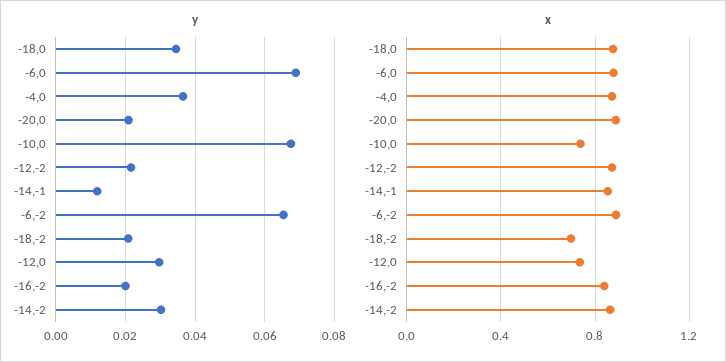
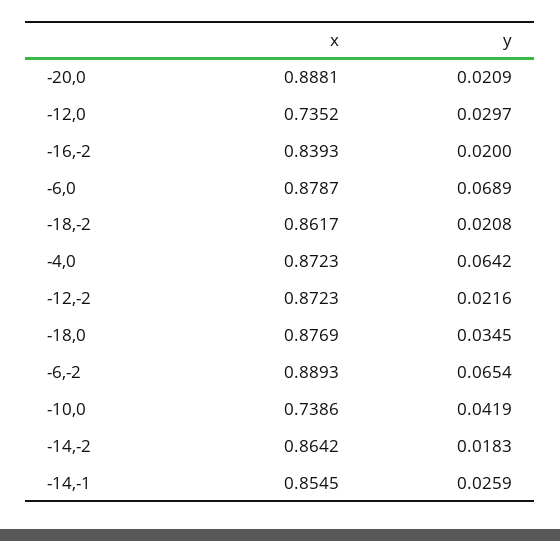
  {
    "y": {
      "-18,0": 0.0345,
      "-6,0": 0.0689,
-     "-4,0": 0.036,
+     "-4,0": 0.0642,
      "-20,0": 0.0209,
-     "-10,0": 0.068,
+     "-10,0": 0.0419,
      "-12,-2": 0.0216,
-     "-14,-1": 0.012,
+     "-14,-1": 0.0259,
      "-6,-2": 0.0654,
      "-18,-2": 0.0208,
      "-12,0": 0.0297,
      "-16,-2": 0.02,
-     "-14,-2": 0.03
+     "-14,-2": 0.0183
    },
    "x": {
      "-18,0": 0.8769,
      "-6,0": 0.8787,
      "-4,0": 0.8723,
      "-20,0": 0.8881,
      "-10,0": 0.7386,
      "-12,-2": 0.8723,
      "-14,-1": 0.8545,
      "-6,-2": 0.8893,
-     "-18,-2": 0.7,
+     "-18,-2": 0.8617,
      "-12,0": 0.7352,
      "-16,-2": 0.8393,
      "-14,-2": 0.8642
    }
  }

